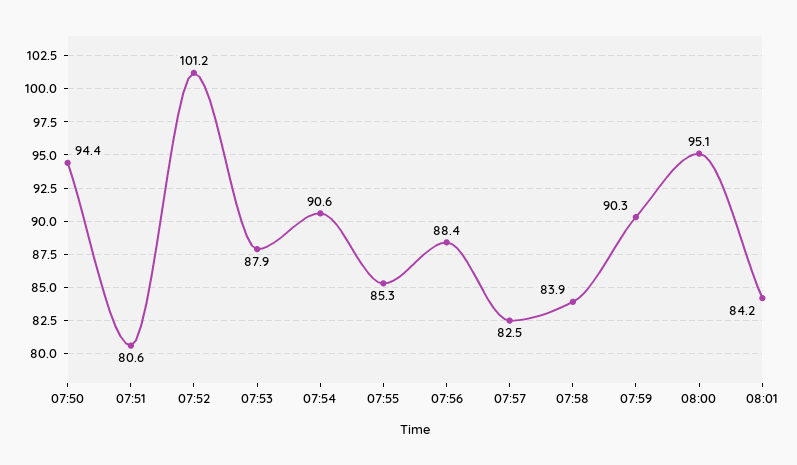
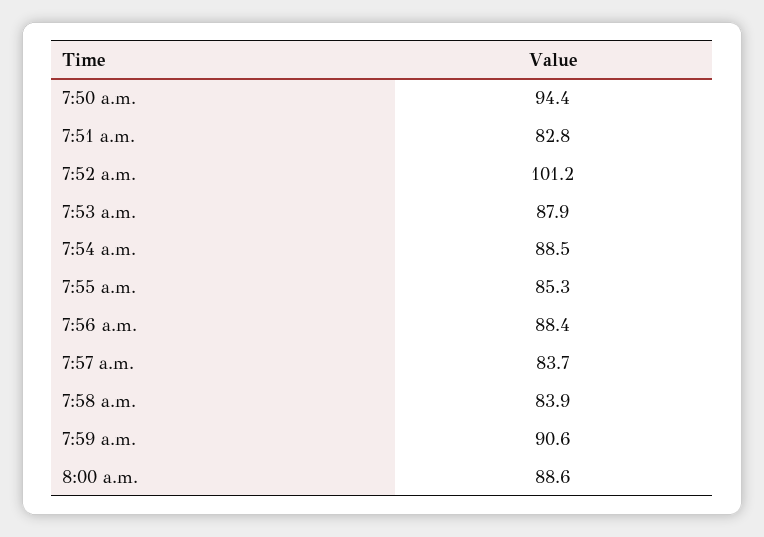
  {
    "07:50": 94.4,
-   "07:51": 80.6,
+   "07:51": 82.8,
    "07:52": 101.2,
    "07:53": 87.9,
-   "07:54": 90.6,
+   "07:54": 88.5,
    "07:55": 85.3,
    "07:56": 88.4,
-   "07:57": 82.5,
+   "07:57": 83.7,
    "07:58": 83.9,
-   "07:59": 90.3,
+   "07:59": 90.6,
-   "08:00": 95.1,
+   "08:00": 88.6
-   "08:01": 84.2
  }

